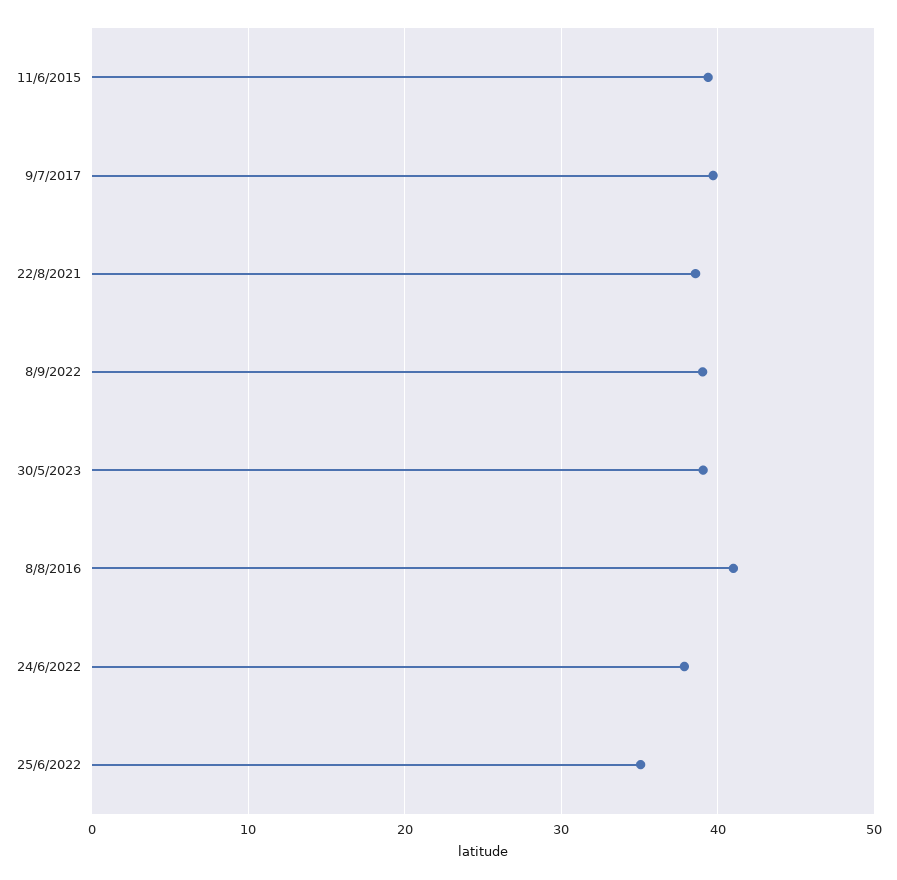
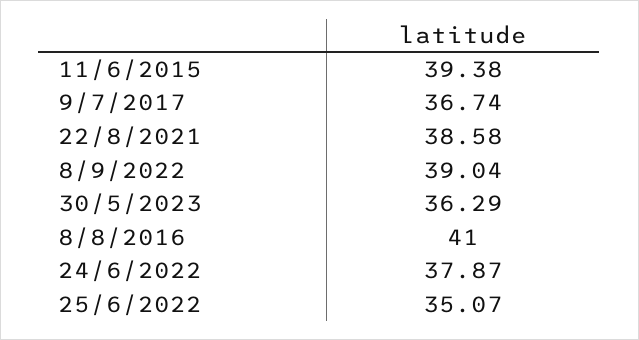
  {
    "11/6/2015": 39.38,
-   "9/7/2017": 40,
+   "9/7/2017": 36.74,
    "22/8/2021": 38.58,
    "8/9/2022": 39.04,
-   "30/5/2023": 39,
+   "30/5/2023": 36.29,
    "8/8/2016": 41,
    "24/6/2022": 37.87,
    "25/6/2022": 35.07
  }

